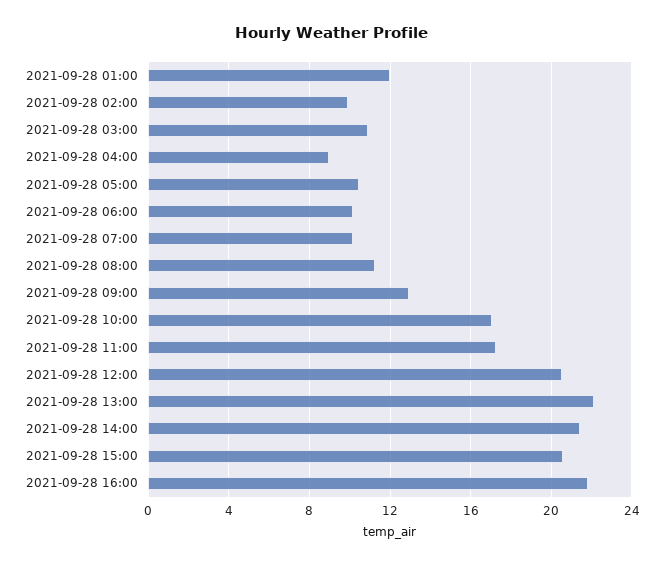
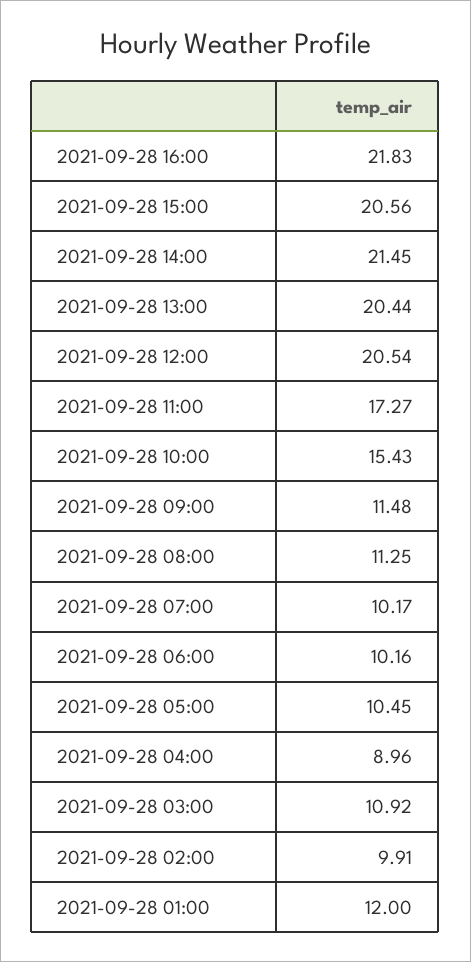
  {
    "2021-09-28 01:00": 12,
    "2021-09-28 02:00": 9.91,
    "2021-09-28 03:00": 10.92,
    "2021-09-28 04:00": 8.96,
    "2021-09-28 05:00": 10.45,
    "2021-09-28 06:00": 10.16,
    "2021-09-28 07:00": 10.17,
    "2021-09-28 08:00": 11.25,
-   "2021-09-28 09:00": 13,
+   "2021-09-28 09:00": 11.48,
-   "2021-09-28 10:00": 17,
+   "2021-09-28 10:00": 15.43,
    "2021-09-28 11:00": 17.27,
    "2021-09-28 12:00": 20.54,
-   "2021-09-28 13:00": 22,
+   "2021-09-28 13:00": 20.44,
    "2021-09-28 14:00": 21.45,
    "2021-09-28 15:00": 20.56,
    "2021-09-28 16:00": 21.83
  }

